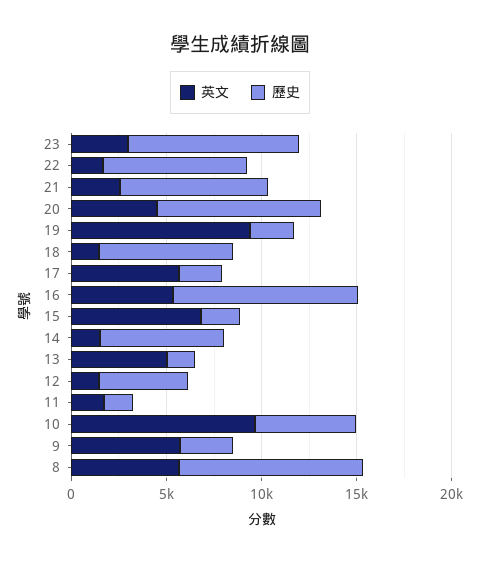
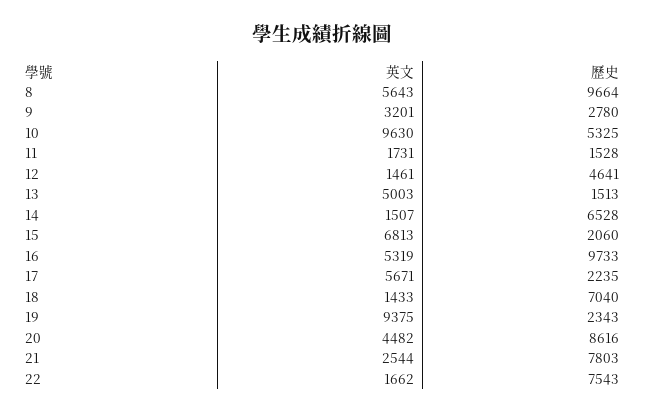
  {
    "英文": {
-     "23": 3000,
      "22": 1662,
      "21": 2544,
      "20": 4482,
      "19": 9375,
      "18": 1433,
      "17": 5671,
      "16": 5319,
      "15": 6813,
      "14": 1507,
      "13": 5003,
      "12": 1461,
      "11": 1731,
      "10": 9630,
-     "9": 6000,
+     "9": 3201,
      "8": 5643
    },
    "歷史": {
-     "23": 9000,
      "22": 7543,
      "21": 7803,
      "20": 8616,
      "19": 2343,
      "18": 7040,
      "17": 2235,
      "16": 9733,
      "15": 2060,
      "14": 6528,
      "13": 1513,
      "12": 4641,
      "11": 1528,
      "10": 5325,
      "9": 2780,
      "8": 9664
    }
  }

